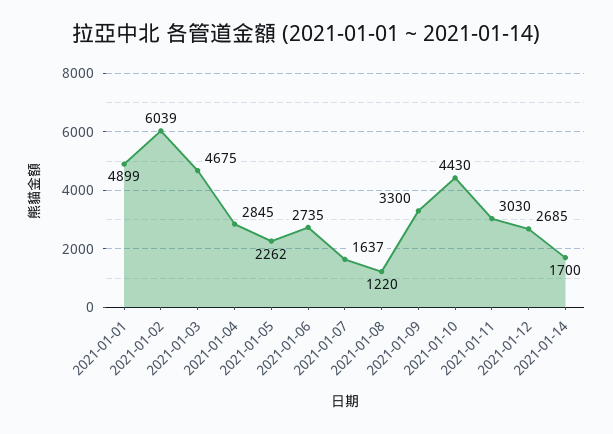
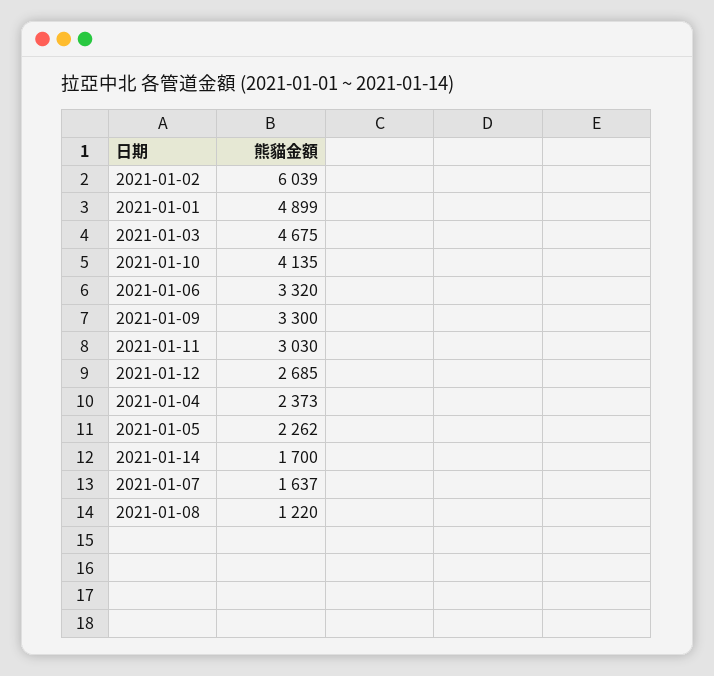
  {
    "2021-01-01": 4899,
    "2021-01-02": 6039,
    "2021-01-03": 4675,
-   "2021-01-04": 2845,
+   "2021-01-04": 2373,
    "2021-01-05": 2262,
-   "2021-01-06": 2735,
+   "2021-01-06": 3320,
    "2021-01-07": 1637,
    "2021-01-08": 1220,
    "2021-01-09": 3300,
-   "2021-01-10": 4430,
+   "2021-01-10": 4135,
    "2021-01-11": 3030,
    "2021-01-12": 2685,
    "2021-01-14": 1700
  }

